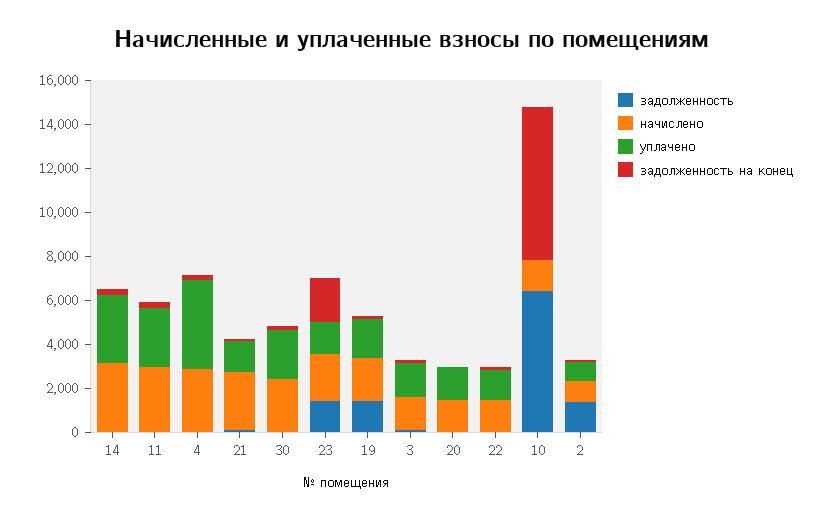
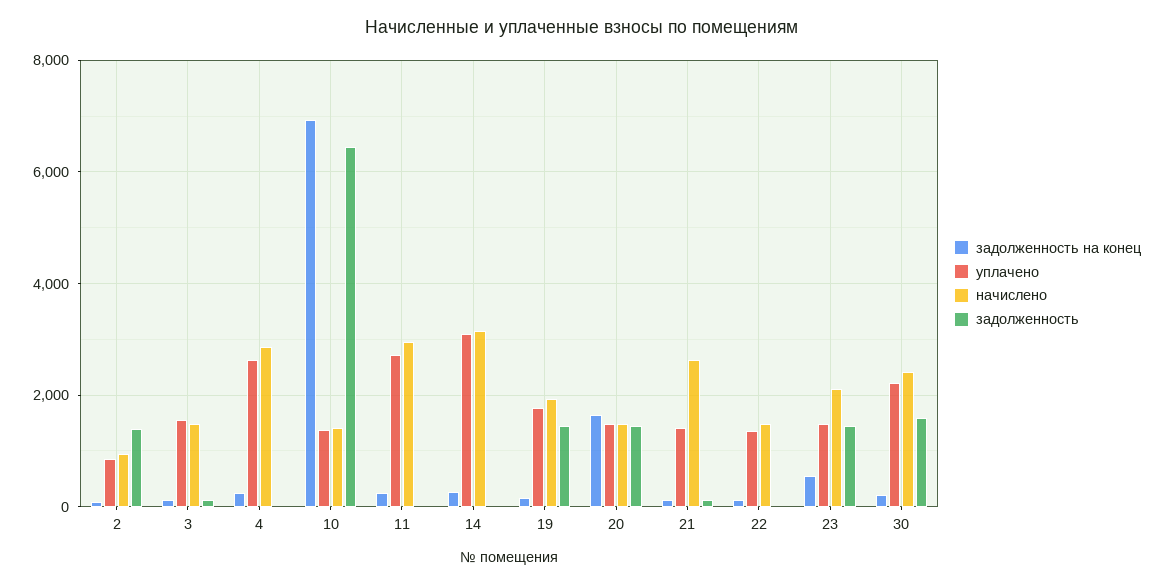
  {
    "задолженность": {
      "14": 0,
      "11": 0,
      "4": 0,
      "21": 200,
-     "30": 0,
+     "30": 1600,
      "23": 1400,
      "19": 1400,
      "3": 200,
-     "20": 0,
+     "20": 1400,
      "22": 0,
      "10": 6400,
      "2": 1400
    },
    "начислено": {
      "14": 3200,
      "11": 3000,
      "4": 2800,
      "21": 2600,
      "30": 2400,
      "23": 2200,
      "19": 2000,
      "3": 1400,
      "20": 1400,
      "22": 1400,
      "10": 1400,
      "2": 1000
    },
    "уплачено": {
      "14": 3200,
      "11": 2800,
-     "4": 4000,
+     "4": 2600,
      "21": 1400,
      "30": 2200,
      "23": 1400,
      "19": 1800,
      "3": 1600,
      "20": 1400,
      "22": 1400,
-     "10": 0,
+     "10": 1400,
      "2": 800
    },
    "задолженность на конец": {
      "14": 200,
      "11": 200,
      "4": 200,
      "21": 200,
      "30": 200,
-     "23": 2000,
+     "23": 600,
      "19": 200,
      "3": 200,
-     "20": 0,
+     "20": 1600,
      "22": 200,
      "10": 7000,
      "2": 0
    }
  }

